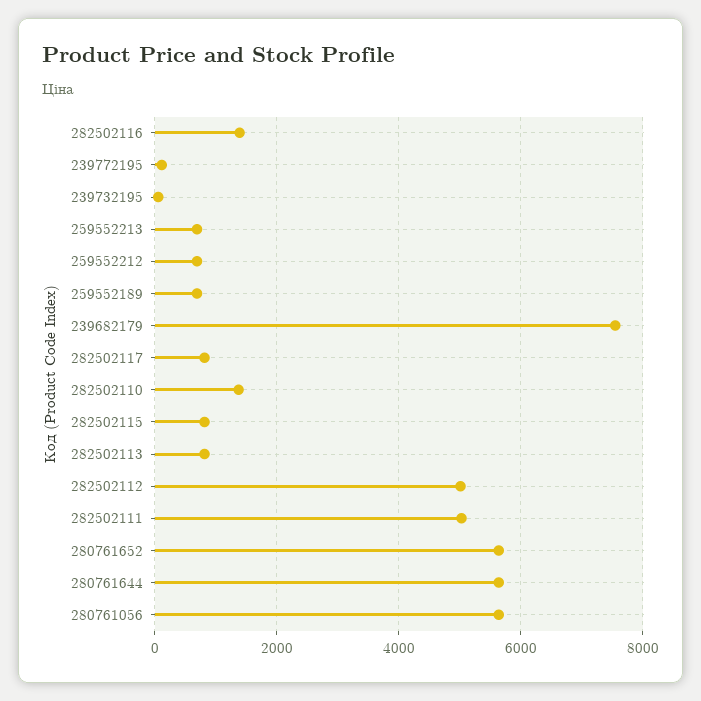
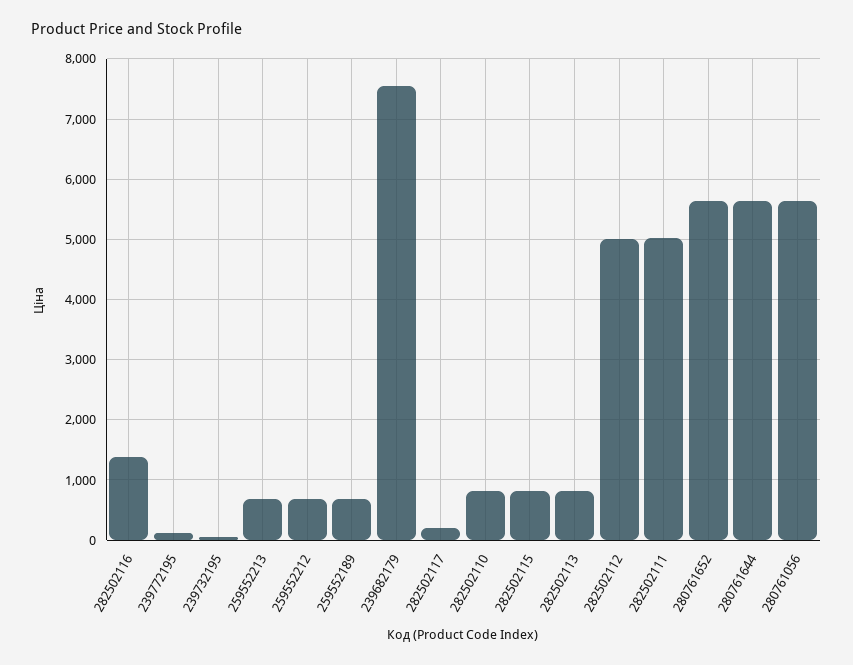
  {
    "282502116": 1400,
    "239772195": 100,
    "239732195": 100,
    "259552213": 700,
    "259552212": 700,
    "259552189": 700,
    "239682179": 7500,
-   "282502117": 800,
+   "282502117": 200,
-   "282502110": 1400,
+   "282502110": 800,
    "282502115": 800,
    "282502113": 800,
    "282502112": 5000,
    "282502111": 5000,
    "280761652": 5600,
    "280761644": 5600,
    "280761056": 5600
  }

